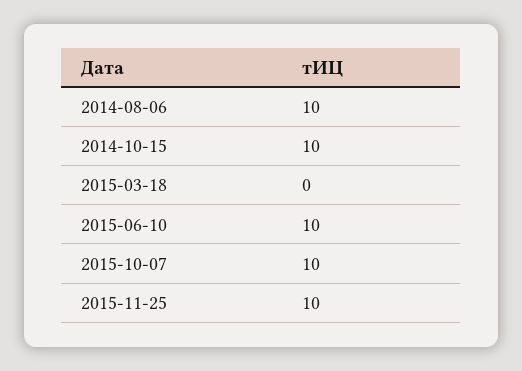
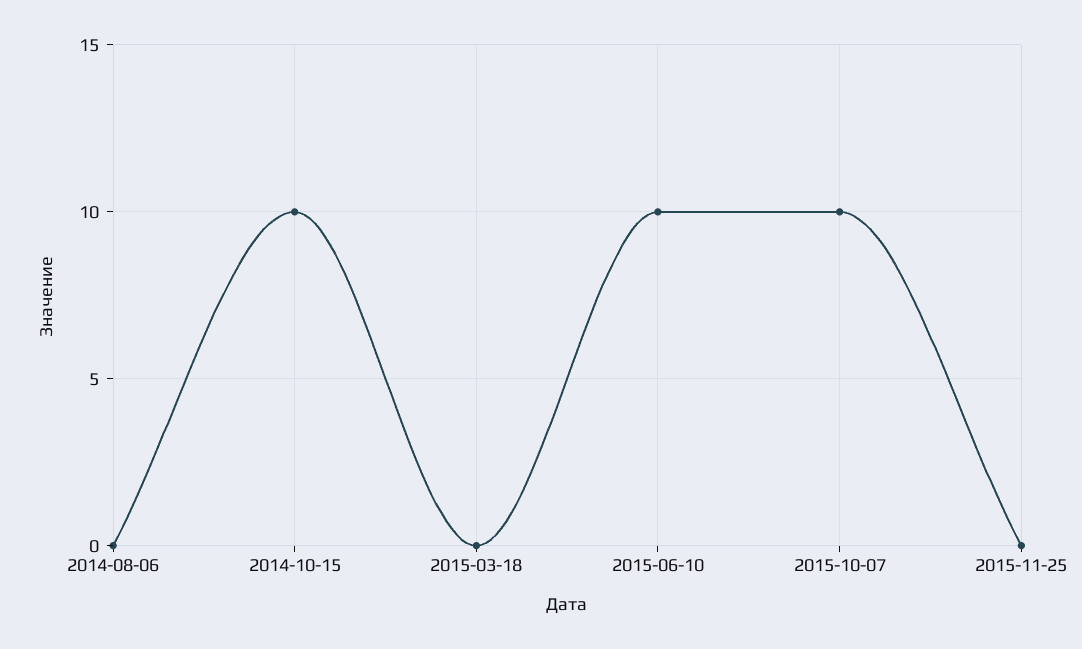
  {
-   "2014-08-06": 10,
+   "2014-08-06": 0,
    "2014-10-15": 10,
    "2015-03-18": 0,
    "2015-06-10": 10,
    "2015-10-07": 10,
-   "2015-11-25": 10
+   "2015-11-25": 0
  }

